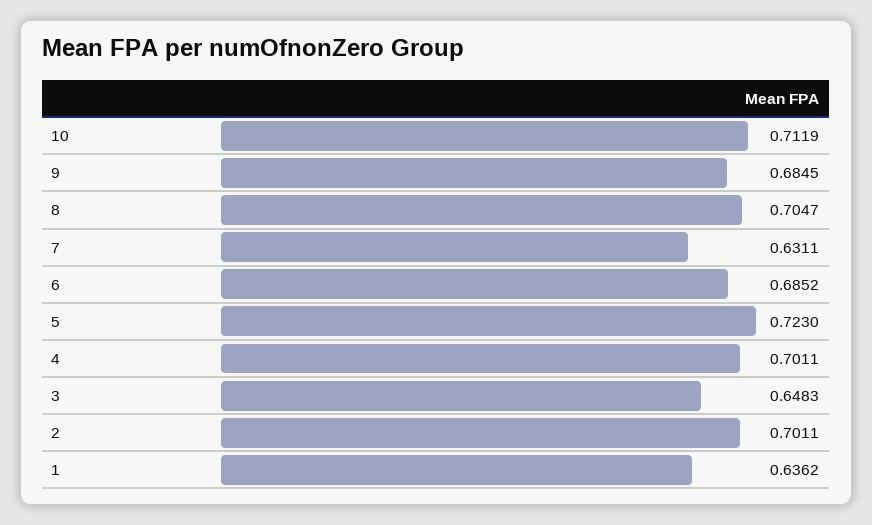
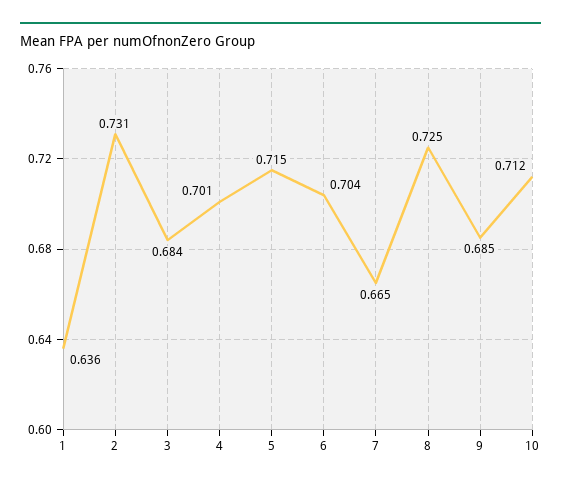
  {
    "10": 0.7119,
    "9": 0.6845,
-   "8": 0.7047,
+   "8": 0.725,
-   "7": 0.6311,
+   "7": 0.665,
-   "6": 0.6852,
+   "6": 0.704,
-   "5": 0.723,
+   "5": 0.715,
    "4": 0.7011,
-   "3": 0.6483,
+   "3": 0.684,
-   "2": 0.7011,
+   "2": 0.731,
    "1": 0.6362
  }

